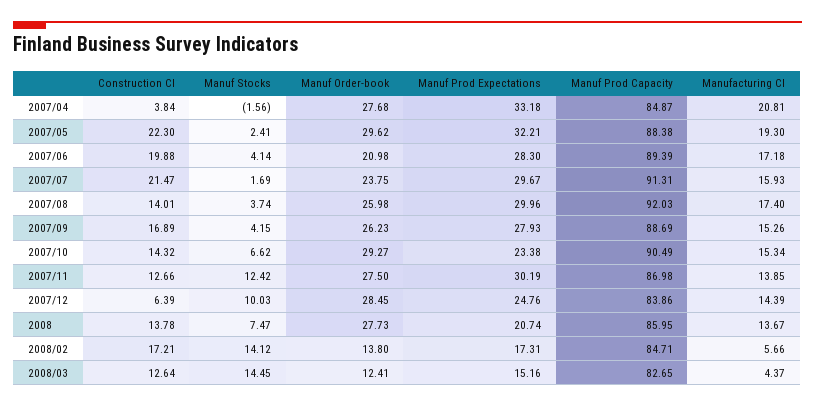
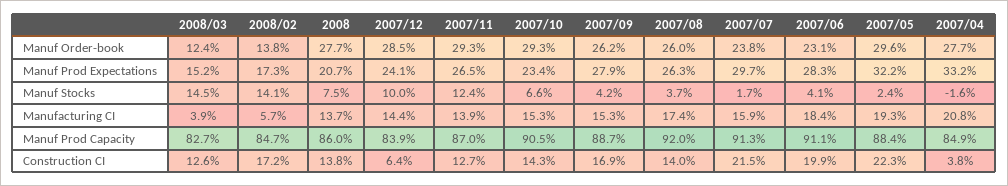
  {
    "Construction CI": {
      "2007/04": 3.84,
      "2007/05": 22.3,
      "2007/06": 19.88,
      "2007/07": 21.47,
      "2007/08": 14.01,
      "2007/09": 16.89,
      "2007/10": 14.32,
      "2007/11": 12.66,
      "2007/12": 6.39,
      "2008": 13.78,
      "2008/02": 17.21,
      "2008/03": 12.64
    },
    "Manuf Stocks": {
      "2007/04": -1.56,
      "2007/05": 2.41,
      "2007/06": 4.14,
      "2007/07": 1.69,
      "2007/08": 3.74,
      "2007/09": 4.15,
      "2007/10": 6.62,
      "2007/11": 12.42,
      "2007/12": 10.03,
      "2008": 7.47,
      "2008/02": 14.12,
      "2008/03": 14.45
    },
    "Manuf Order-book": {
      "2007/04": 27.68,
      "2007/05": 29.62,
-     "2007/06": 20.98,
+     "2007/06": 23.1,
      "2007/07": 23.75,
      "2007/08": 25.98,
      "2007/09": 26.23,
      "2007/10": 29.27,
-     "2007/11": 27.5,
+     "2007/11": 29.3,
      "2007/12": 28.45,
      "2008": 27.73,
      "2008/02": 13.8,
      "2008/03": 12.41
    },
    "Manuf Prod Expectations": {
      "2007/04": 33.18,
      "2007/05": 32.21,
      "2007/06": 28.3,
      "2007/07": 29.67,
-     "2007/08": 29.96,
+     "2007/08": 26.3,
      "2007/09": 27.93,
      "2007/10": 23.38,
-     "2007/11": 30.19,
+     "2007/11": 26.5,
-     "2007/12": 24.76,
+     "2007/12": 24.1,
      "2008": 20.74,
      "2008/02": 17.31,
      "2008/03": 15.16
    },
    "Manuf Prod Capacity": {
      "2007/04": 84.87,
      "2007/05": 88.38,
-     "2007/06": 89.39,
+     "2007/06": 91.1,
      "2007/07": 91.31,
      "2007/08": 92.03,
      "2007/09": 88.69,
      "2007/10": 90.49,
      "2007/11": 86.98,
      "2007/12": 83.86,
      "2008": 85.95,
      "2008/02": 84.71,
      "2008/03": 82.65
    },
    "Manufacturing CI": {
      "2007/04": 20.81,
      "2007/05": 19.3,
-     "2007/06": 17.18,
+     "2007/06": 18.4,
      "2007/07": 15.93,
      "2007/08": 17.4,
      "2007/09": 15.26,
      "2007/10": 15.34,
      "2007/11": 13.85,
      "2007/12": 14.39,
      "2008": 13.67,
      "2008/02": 5.66,
-     "2008/03": 4.37
+     "2008/03": 3.9
    }
  }

